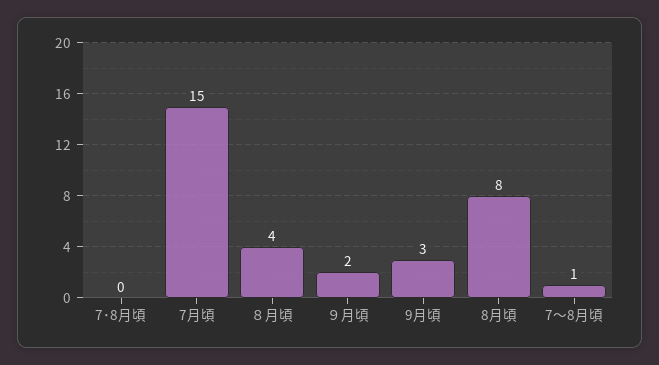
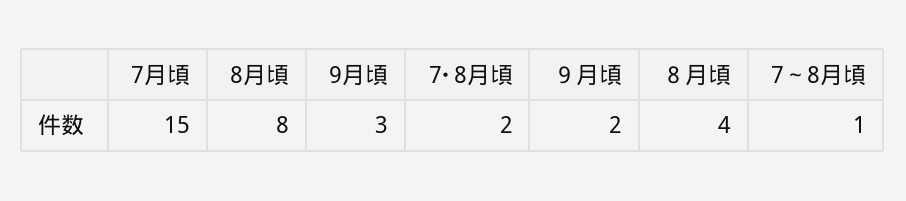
  {
-   "7･8月頃": 0,
+   "7･8月頃": 2,
    "7月頃": 15,
    "８月頃": 4,
    "９月頃": 2,
    "9月頃": 3,
    "8月頃": 8,
    "7～8月頃": 1
  }

